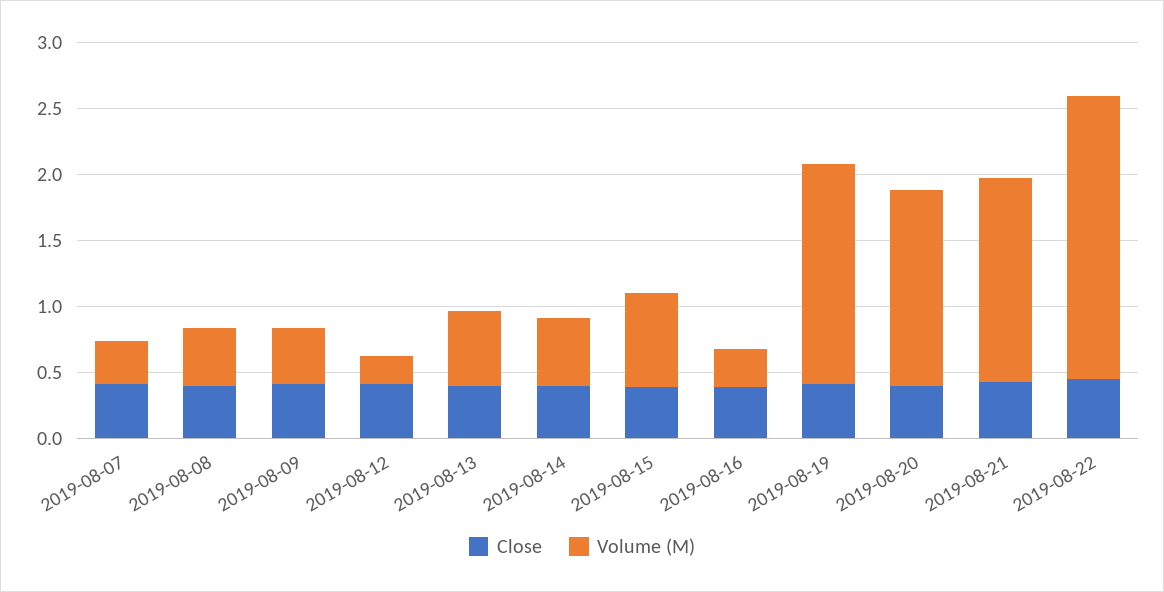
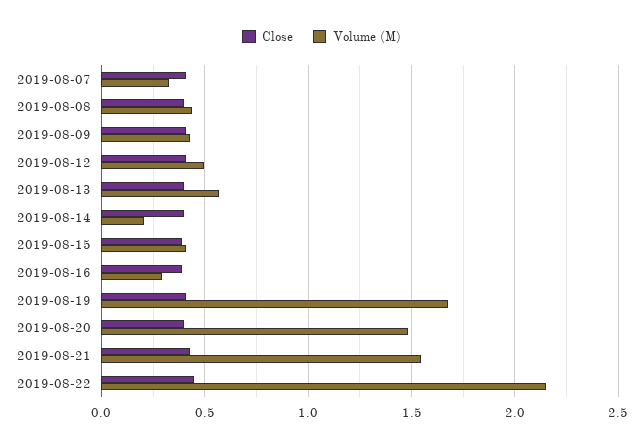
  {
    "Close": {
      "2019-08-07": 0.4,
      "2019-08-08": 0.4,
      "2019-08-09": 0.4,
      "2019-08-12": 0.4,
      "2019-08-13": 0.4,
      "2019-08-14": 0.4,
      "2019-08-15": 0.4,
      "2019-08-16": 0.4,
      "2019-08-19": 0.4,
      "2019-08-20": 0.4,
      "2019-08-21": 0.45,
      "2019-08-22": 0.45
    },
    "Volume (M)": {
      "2019-08-07": 0.35,
      "2019-08-08": 0.45,
      "2019-08-09": 0.45,
-     "2019-08-12": 0.2,
+     "2019-08-12": 0.5,
      "2019-08-13": 0.55,
-     "2019-08-14": 0.5,
+     "2019-08-14": 0.2,
-     "2019-08-15": 0.7,
+     "2019-08-15": 0.4,
      "2019-08-16": 0.3,
      "2019-08-19": 1.65,
      "2019-08-20": 1.5,
      "2019-08-21": 1.55,
      "2019-08-22": 2.15
    }
  }

